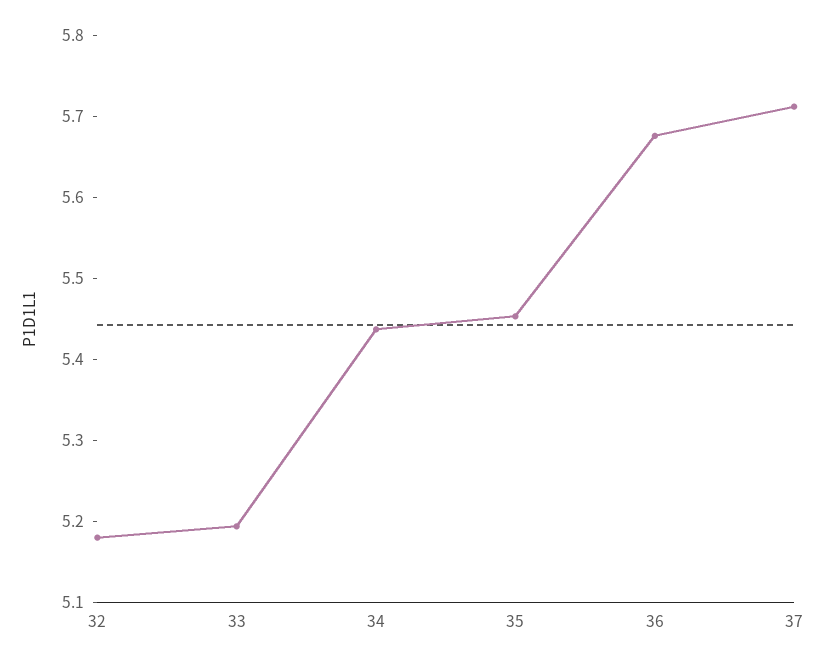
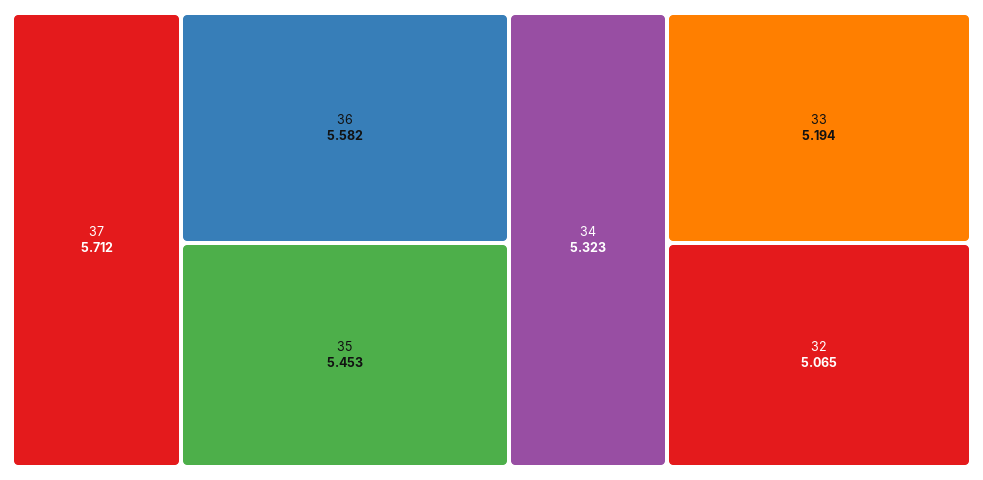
  {
-   "32": 5.18,
+   "32": 5.065,
    "33": 5.194,
-   "34": 5.44,
+   "34": 5.323,
    "35": 5.453,
-   "36": 5.68,
+   "36": 5.582,
    "37": 5.712
  }

